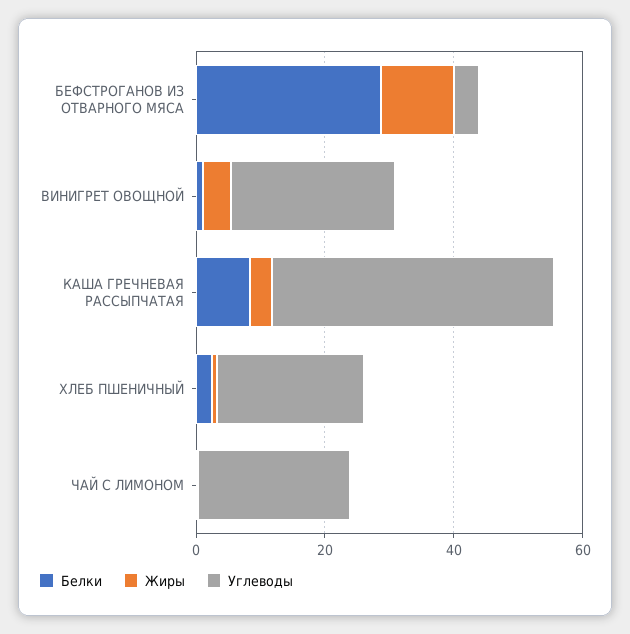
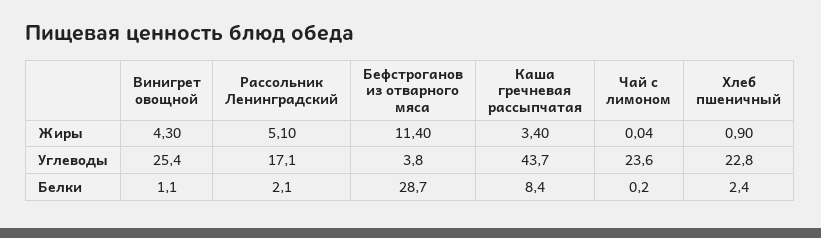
  {
    "Белки": {
      "БЕФСТРОГАНОВ ИЗ ОТВАРНОГО МЯСА": 28.7,
      "ВИНИГРЕТ ОВОЩНОЙ": 1.1,
      "КАША ГРЕЧНЕВАЯ РАССЫПЧАТАЯ": 8.4,
      "ХЛЕБ ПШЕНИЧНЫЙ": 2.4,
-     "ЧАЙ С ЛИМОНОМ": 0.2
+     "ЧАЙ С ЛИМОНОМ": 0.2,
+     "Рассольник Ленинградский": 2.1
    },
    "Жиры": {
      "БЕФСТРОГАНОВ ИЗ ОТВАРНОГО МЯСА": 11.4,
      "ВИНИГРЕТ ОВОЩНОЙ": 4.3,
      "КАША ГРЕЧНЕВАЯ РАССЫПЧАТАЯ": 3.4,
      "ХЛЕБ ПШЕНИЧНЫЙ": 0.9,
-     "ЧАЙ С ЛИМОНОМ": 0.04
+     "ЧАЙ С ЛИМОНОМ": 0.04,
+     "Рассольник Ленинградский": 5.1
    },
    "Углеводы": {
      "БЕФСТРОГАНОВ ИЗ ОТВАРНОГО МЯСА": 3.8,
      "ВИНИГРЕТ ОВОЩНОЙ": 25.4,
      "КАША ГРЕЧНЕВАЯ РАССЫПЧАТАЯ": 43.7,
      "ХЛЕБ ПШЕНИЧНЫЙ": 22.8,
-     "ЧАЙ С ЛИМОНОМ": 23.6
+     "ЧАЙ С ЛИМОНОМ": 23.6,
+     "Рассольник Ленинградский": 17.1
    }
  }

